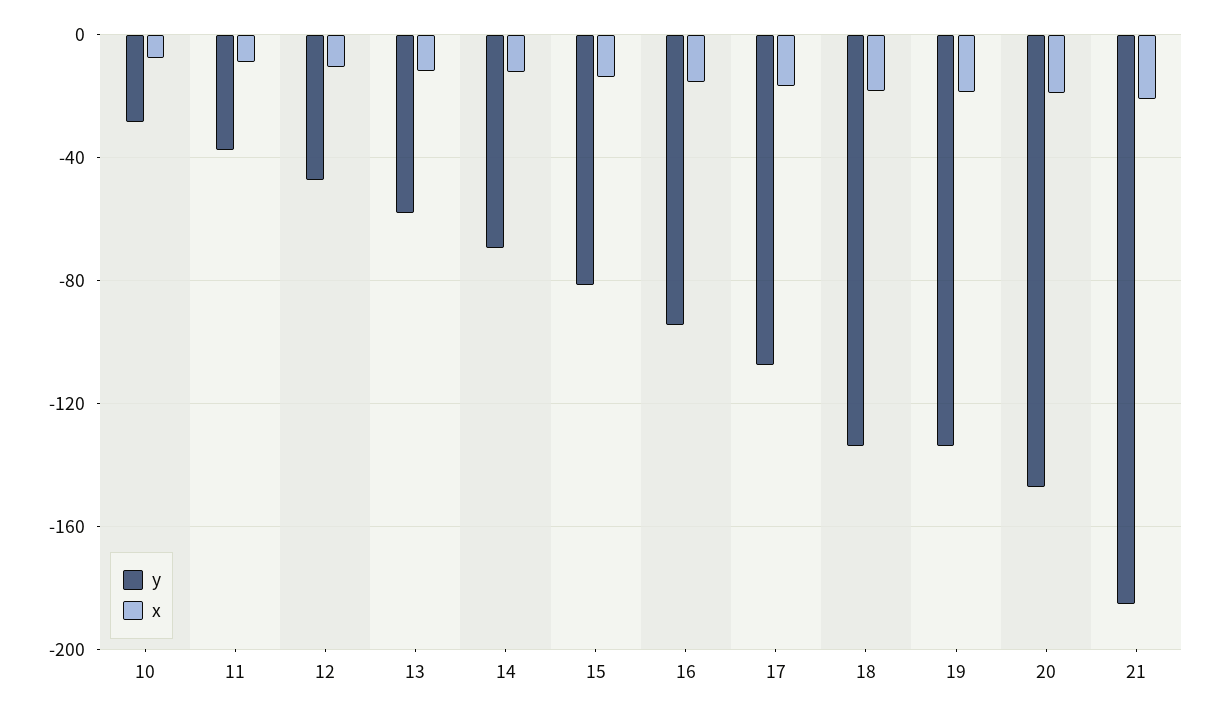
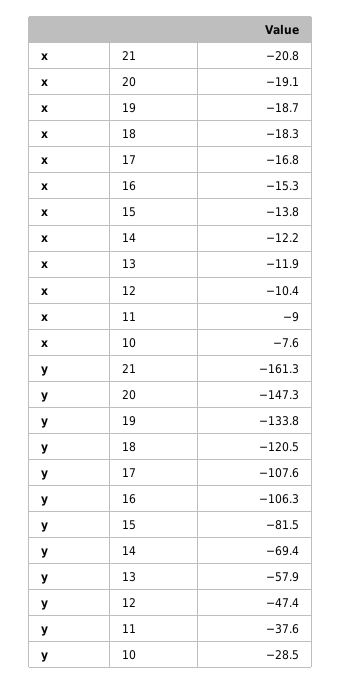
  {
    "y": {
      "10": -28.5,
      "11": -37.6,
      "12": -47.4,
      "13": -57.9,
      "14": -69.4,
      "15": -81.5,
-     "16": -95,
+     "16": -106.3,
      "17": -107.6,
-     "18": -135,
+     "18": -120.5,
      "19": -133.8,
      "20": -147.3,
-     "21": -185
+     "21": -161.3
    },
    "x": {
      "10": -7.6,
      "11": -9,
      "12": -10.4,
      "13": -11.9,
      "14": -12.2,
      "15": -13.8,
      "16": -15.3,
      "17": -16.8,
      "18": -18.3,
      "19": -18.7,
      "20": -19.1,
      "21": -20.8
    }
  }

